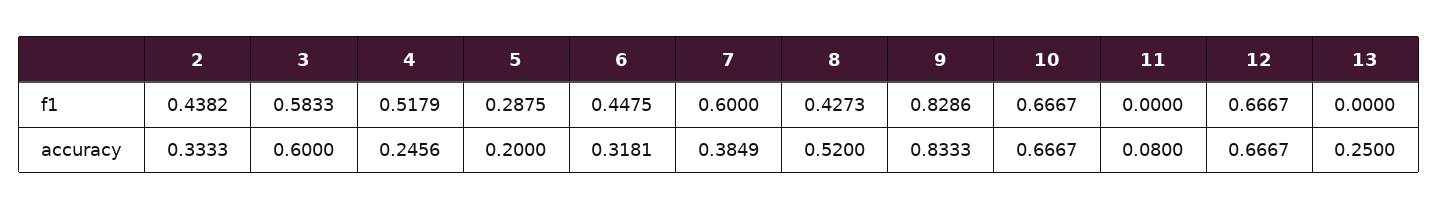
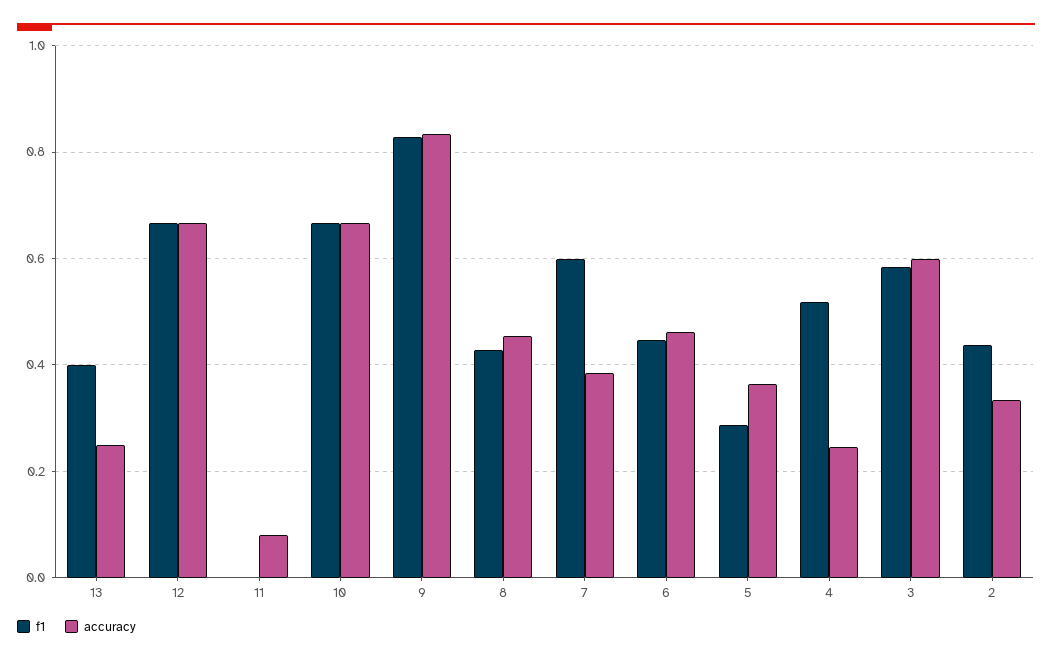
  {
    "f1": {
      "2": 0.4382,
      "3": 0.5833,
      "4": 0.5179,
      "5": 0.2875,
      "6": 0.4475,
      "7": 0.6,
      "8": 0.4273,
      "9": 0.8286,
      "10": 0.6667,
      "11": 0,
      "12": 0.6667,
-     "13": 0
+     "13": 0.4
    },
    "accuracy": {
      "2": 0.3333,
      "3": 0.6,
      "4": 0.2456,
-     "5": 0.2,
+     "5": 0.36,
-     "6": 0.3181,
+     "6": 0.46,
      "7": 0.3849,
-     "8": 0.52,
+     "8": 0.46,
      "9": 0.8333,
      "10": 0.6667,
      "11": 0.08,
      "12": 0.6667,
      "13": 0.25
    }
  }

